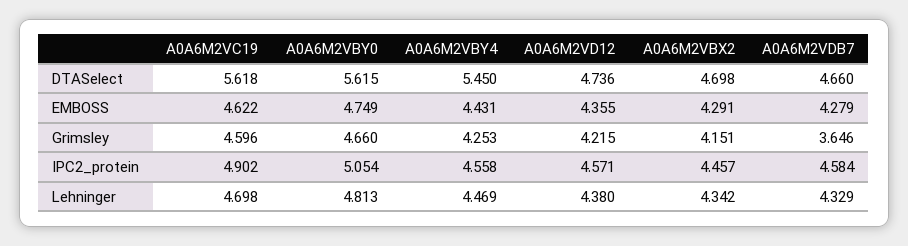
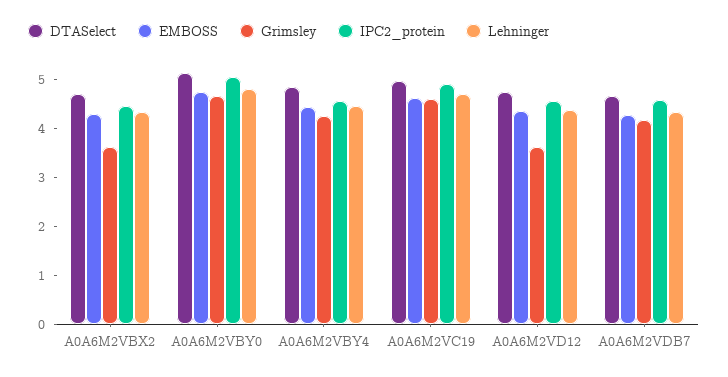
  {
    "DTASelect": {
-     "A0A6M2VC19": 5.618,
+     "A0A6M2VC19": 5,
-     "A0A6M2VBY0": 5.615,
+     "A0A6M2VBY0": 5.2,
-     "A0A6M2VBY4": 5.45,
+     "A0A6M2VBY4": 4.8,
      "A0A6M2VD12": 4.736,
      "A0A6M2VBX2": 4.698,
      "A0A6M2VDB7": 4.66
    },
    "EMBOSS": {
      "A0A6M2VC19": 4.622,
      "A0A6M2VBY0": 4.749,
      "A0A6M2VBY4": 4.431,
      "A0A6M2VD12": 4.355,
      "A0A6M2VBX2": 4.291,
      "A0A6M2VDB7": 4.279
    },
    "Grimsley": {
      "A0A6M2VC19": 4.596,
      "A0A6M2VBY0": 4.66,
      "A0A6M2VBY4": 4.253,
-     "A0A6M2VD12": 4.215,
+     "A0A6M2VD12": 3.6,
-     "A0A6M2VBX2": 4.151,
+     "A0A6M2VBX2": 3.6,
-     "A0A6M2VDB7": 3.646
+     "A0A6M2VDB7": 4.2
    },
    "IPC2_protein": {
      "A0A6M2VC19": 4.902,
      "A0A6M2VBY0": 5.054,
      "A0A6M2VBY4": 4.558,
      "A0A6M2VD12": 4.571,
      "A0A6M2VBX2": 4.457,
      "A0A6M2VDB7": 4.584
    },
    "Lehninger": {
      "A0A6M2VC19": 4.698,
      "A0A6M2VBY0": 4.813,
      "A0A6M2VBY4": 4.469,
      "A0A6M2VD12": 4.38,
      "A0A6M2VBX2": 4.342,
      "A0A6M2VDB7": 4.329
    }
  }

